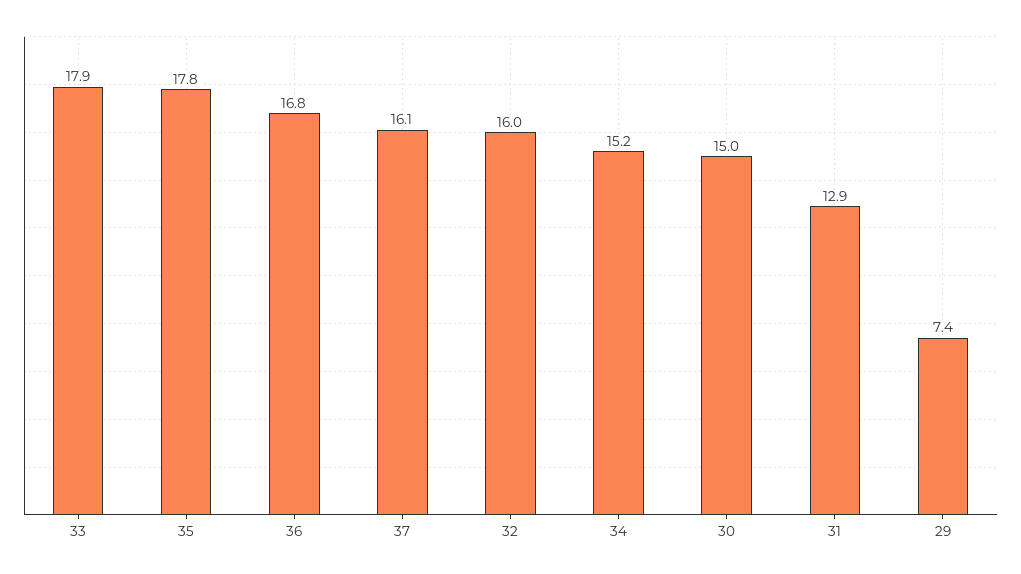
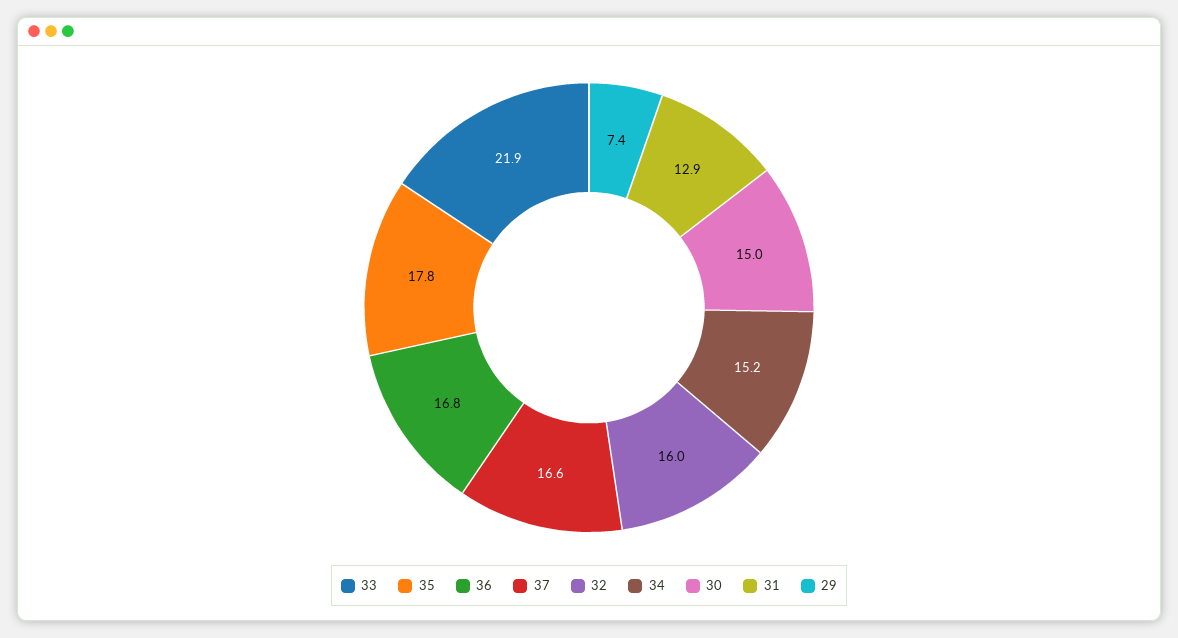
  {
-   "33": 17.9,
+   "33": 21.9,
    "35": 17.8,
    "36": 16.8,
-   "37": 16.1,
+   "37": 16.6,
    "32": 16,
    "34": 15.2,
    "30": 15,
    "31": 12.9,
    "29": 7.4
  }

